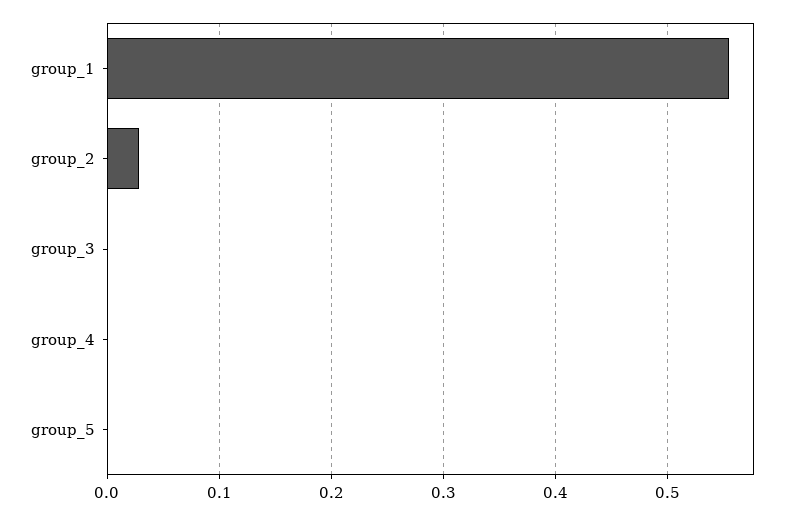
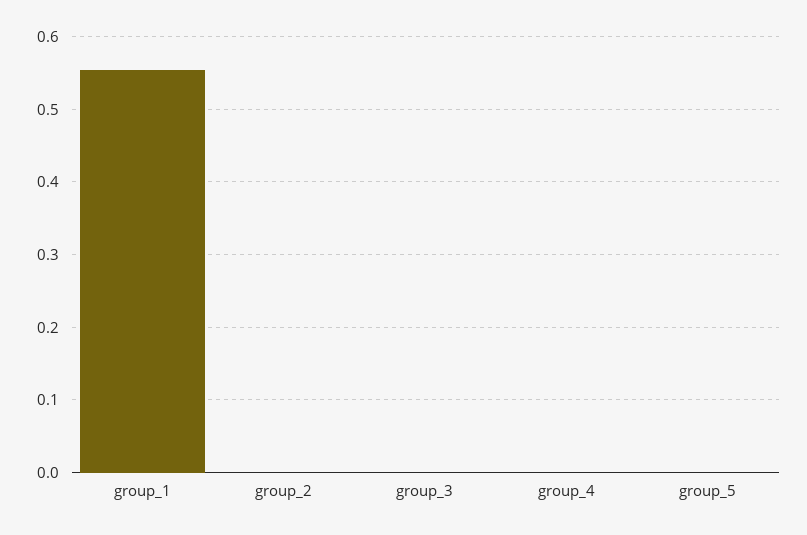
  {
    "group_1": 0.55,
-   "group_2": 0.03,
+   "group_2": 0,
    "group_3": 0,
    "group_4": 0,
    "group_5": 0
  }

